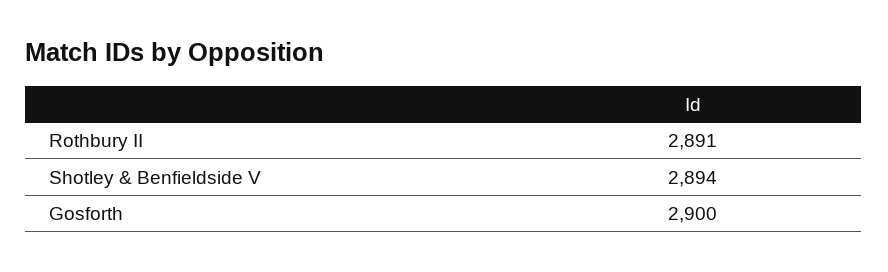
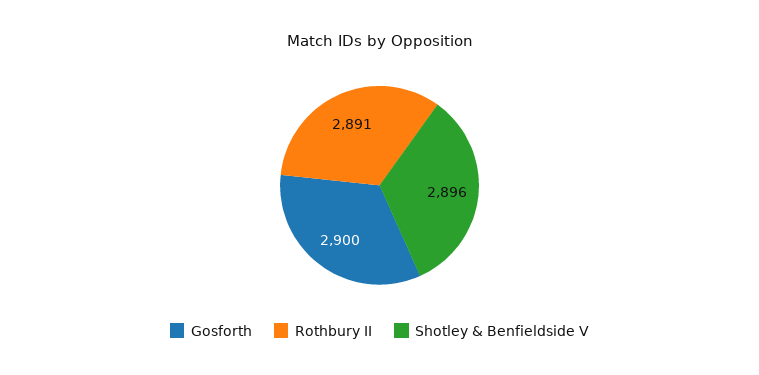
  {
    "Rothbury II": 2891,
-   "Shotley & Benfieldside V": 2894,
+   "Shotley & Benfieldside V": 2896,
    "Gosforth": 2900
  }

